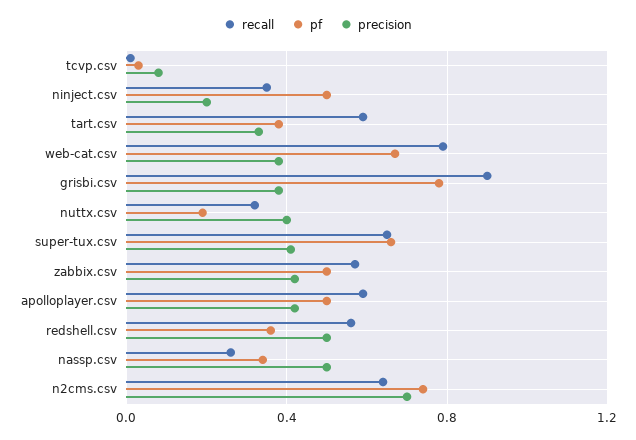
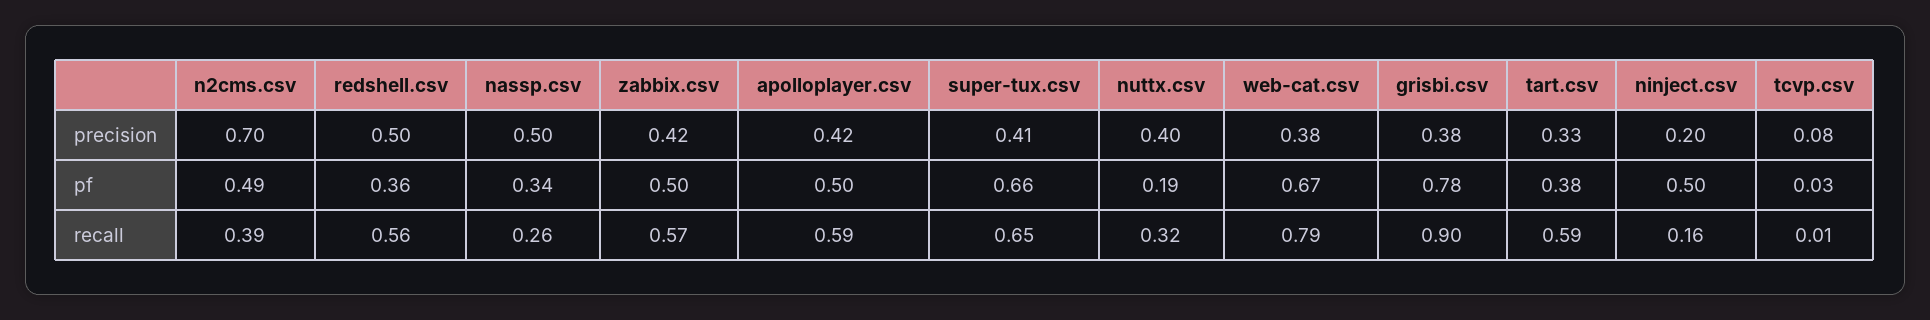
  {
    "recall": {
      "tcvp.csv": 0.01,
-     "ninject.csv": 0.35,
+     "ninject.csv": 0.16,
      "tart.csv": 0.59,
      "web-cat.csv": 0.79,
      "grisbi.csv": 0.9,
      "nuttx.csv": 0.32,
      "super-tux.csv": 0.65,
      "zabbix.csv": 0.57,
      "apolloplayer.csv": 0.59,
      "redshell.csv": 0.56,
      "nassp.csv": 0.26,
-     "n2cms.csv": 0.65
+     "n2cms.csv": 0.39
    },
    "pf": {
      "tcvp.csv": 0.03,
      "ninject.csv": 0.5,
      "tart.csv": 0.38,
      "web-cat.csv": 0.67,
      "grisbi.csv": 0.78,
      "nuttx.csv": 0.19,
      "super-tux.csv": 0.66,
      "zabbix.csv": 0.5,
      "apolloplayer.csv": 0.5,
      "redshell.csv": 0.36,
      "nassp.csv": 0.34,
-     "n2cms.csv": 0.75
+     "n2cms.csv": 0.49
    },
    "precision": {
      "tcvp.csv": 0.08,
      "ninject.csv": 0.2,
      "tart.csv": 0.33,
      "web-cat.csv": 0.38,
      "grisbi.csv": 0.38,
      "nuttx.csv": 0.4,
      "super-tux.csv": 0.41,
      "zabbix.csv": 0.42,
      "apolloplayer.csv": 0.42,
      "redshell.csv": 0.5,
      "nassp.csv": 0.5,
      "n2cms.csv": 0.7
    }
  }

